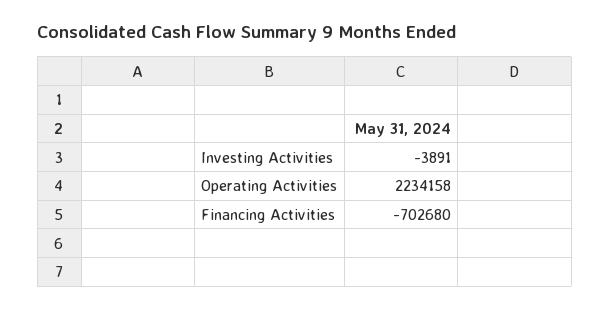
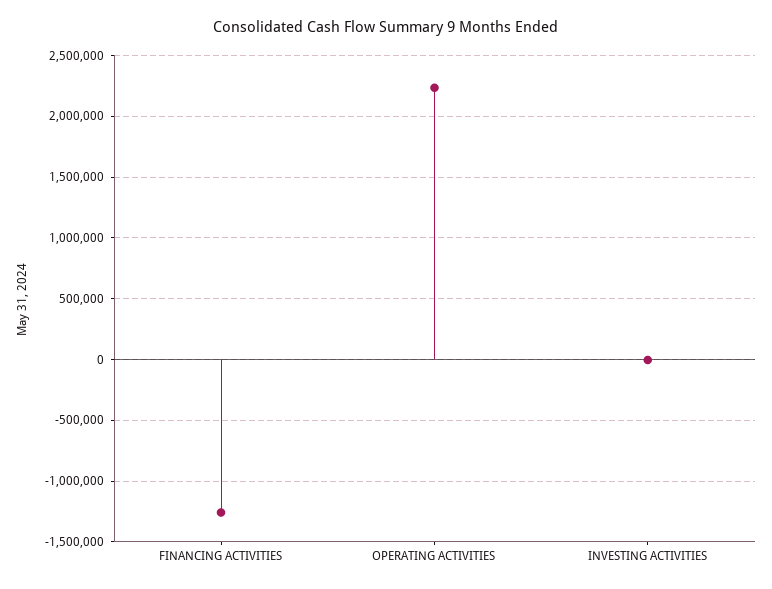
  {
    "Investing Activities": -3891,
    "Operating Activities": 2234158,
-   "Financing Activities": -702680
+   "Financing Activities": -1250000
  }

